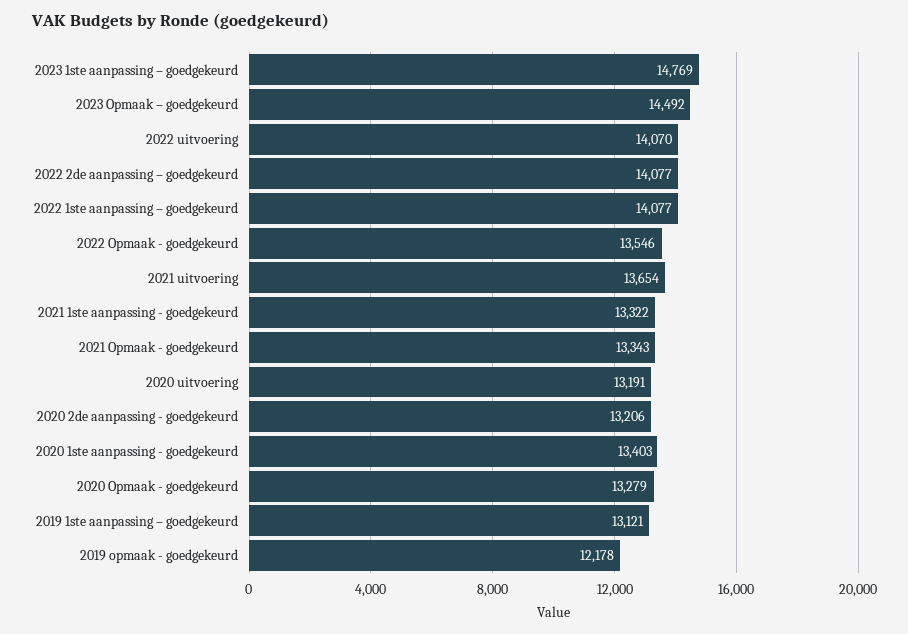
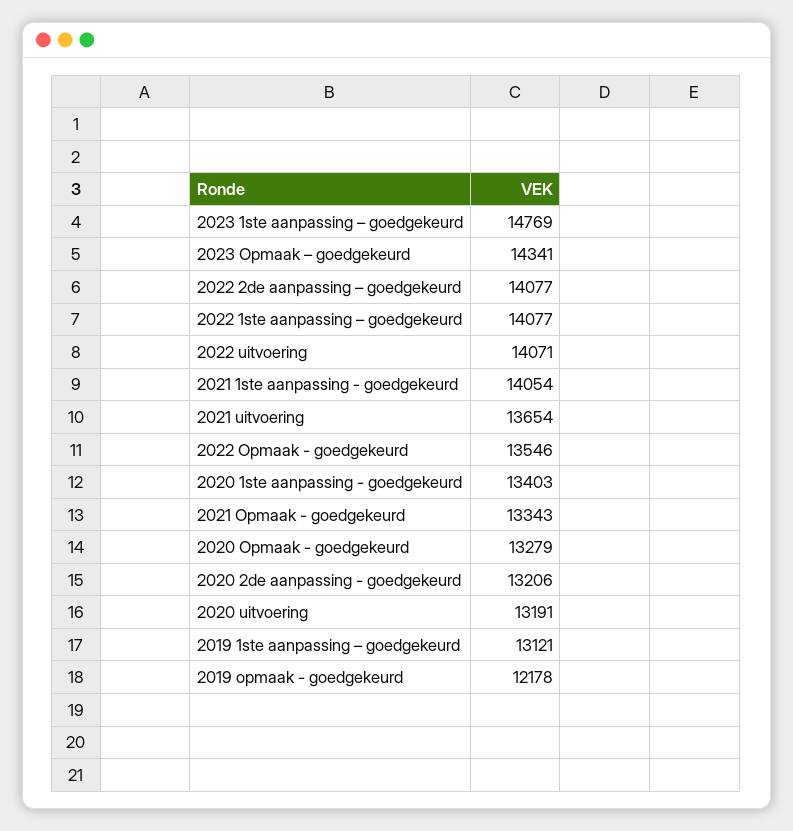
  {
    "2023 1ste aanpassing – goedgekeurd": 14769,
-   "2023 Opmaak – goedgekeurd": 14492,
+   "2023 Opmaak – goedgekeurd": 14341,
-   "2022 uitvoering": 14070,
+   "2022 uitvoering": 14071,
    "2022 2de aanpassing – goedgekeurd": 14077,
    "2022 1ste aanpassing – goedgekeurd": 14077,
    "2022 Opmaak - goedgekeurd": 13546,
    "2021 uitvoering": 13654,
-   "2021 1ste aanpassing - goedgekeurd": 13322,
+   "2021 1ste aanpassing - goedgekeurd": 14054,
    "2021 Opmaak - goedgekeurd": 13343,
    "2020 uitvoering": 13191,
    "2020 2de aanpassing - goedgekeurd": 13206,
    "2020 1ste aanpassing - goedgekeurd": 13403,
    "2020 Opmaak - goedgekeurd": 13279,
    "2019 1ste aanpassing – goedgekeurd": 13121,
    "2019 opmaak - goedgekeurd": 12178
  }

